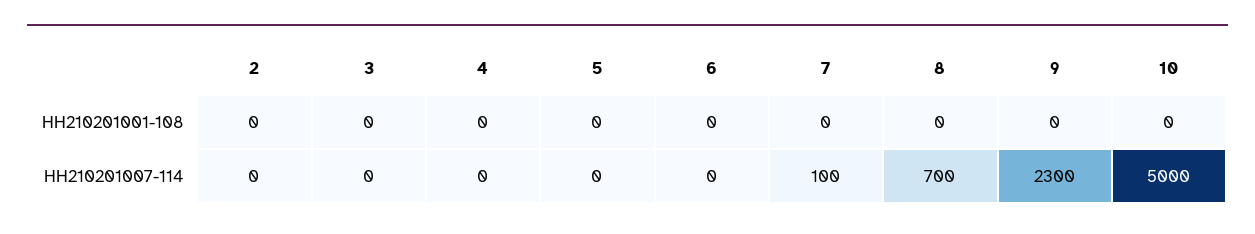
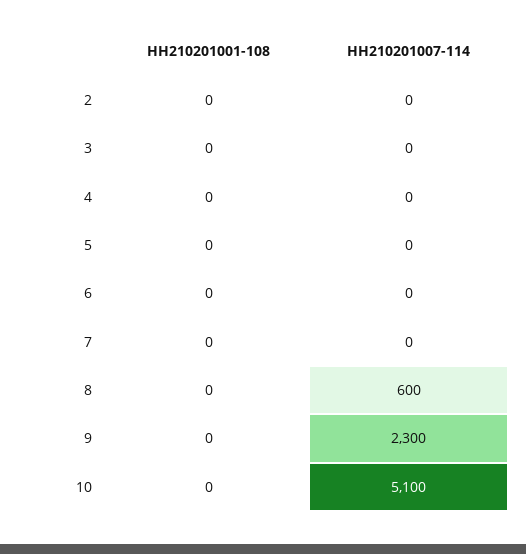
  {
    "2": {
      "HH210201001-108": 0,
      "HH210201007-114": 0
    },
    "3": {
      "HH210201001-108": 0,
      "HH210201007-114": 0
    },
    "4": {
      "HH210201001-108": 0,
      "HH210201007-114": 0
    },
    "5": {
      "HH210201001-108": 0,
      "HH210201007-114": 0
    },
    "6": {
      "HH210201001-108": 0,
      "HH210201007-114": 0
    },
    "7": {
      "HH210201001-108": 0,
-     "HH210201007-114": 100
+     "HH210201007-114": 0
    },
    "8": {
      "HH210201001-108": 0,
-     "HH210201007-114": 700
+     "HH210201007-114": 600
    },
    "9": {
      "HH210201001-108": 0,
      "HH210201007-114": 2300
    },
    "10": {
      "HH210201001-108": 0,
-     "HH210201007-114": 5000
+     "HH210201007-114": 5100
    }
  }

